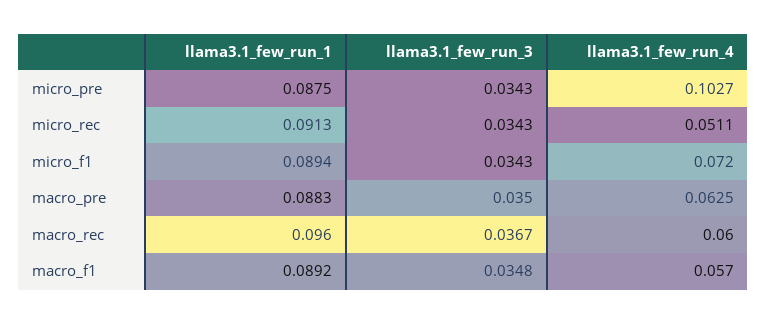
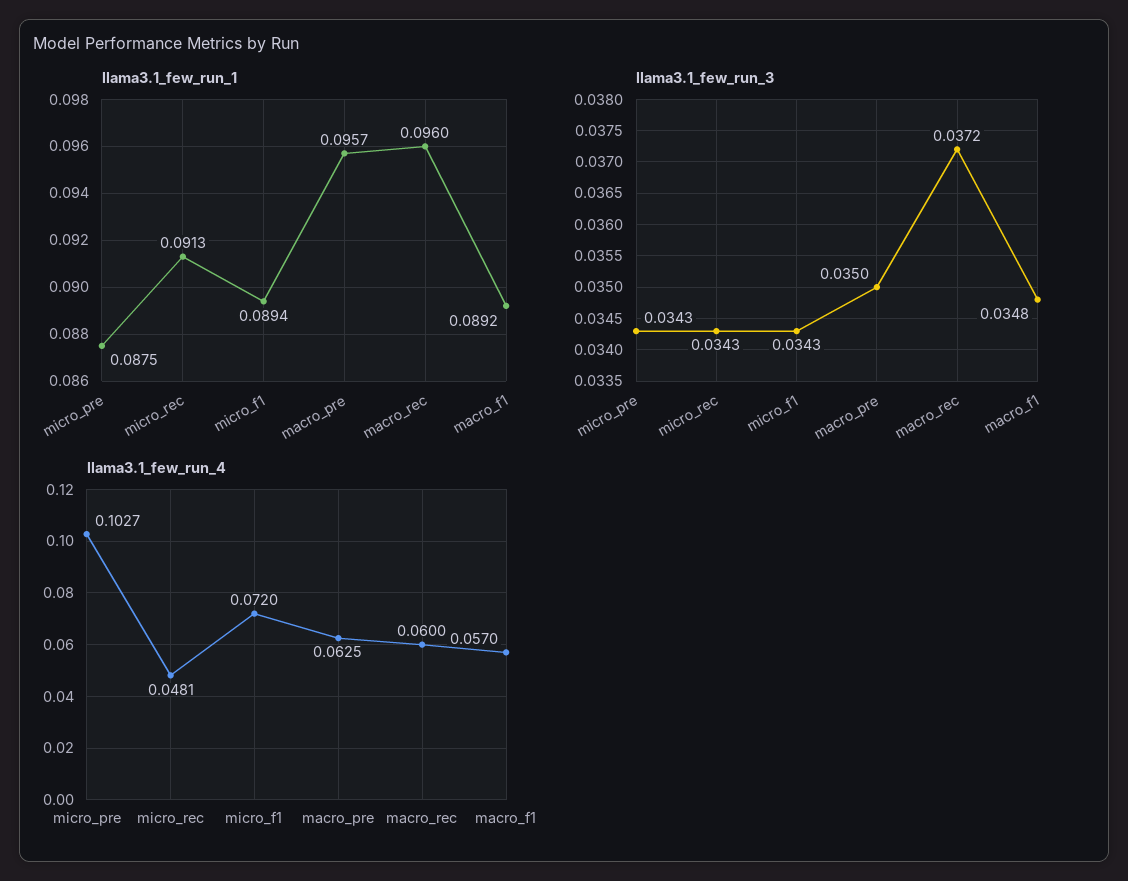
  {
    "llama3.1_few_run_1": {
      "micro_pre": 0.0875,
      "micro_rec": 0.0913,
      "micro_f1": 0.0894,
-     "macro_pre": 0.0883,
+     "macro_pre": 0.0957,
      "macro_rec": 0.096,
      "macro_f1": 0.0892
    },
    "llama3.1_few_run_3": {
      "micro_pre": 0.0343,
      "micro_rec": 0.0343,
      "micro_f1": 0.0343,
      "macro_pre": 0.035,
-     "macro_rec": 0.0367,
+     "macro_rec": 0.0372,
      "macro_f1": 0.0348
    },
    "llama3.1_few_run_4": {
      "micro_pre": 0.1027,
-     "micro_rec": 0.0511,
+     "micro_rec": 0.0481,
      "micro_f1": 0.072,
      "macro_pre": 0.0625,
      "macro_rec": 0.06,
      "macro_f1": 0.057
    }
  }

